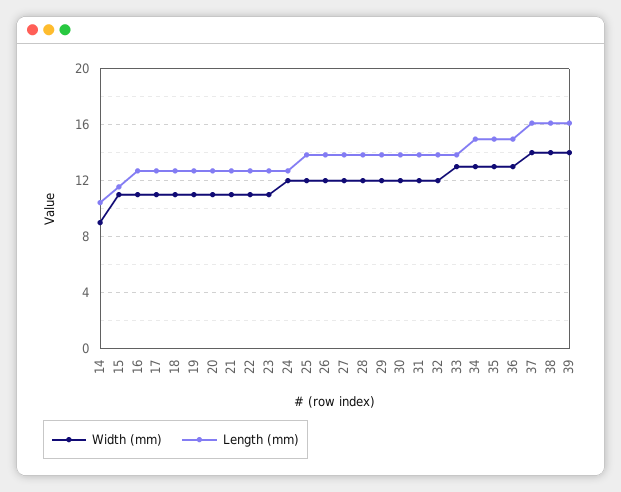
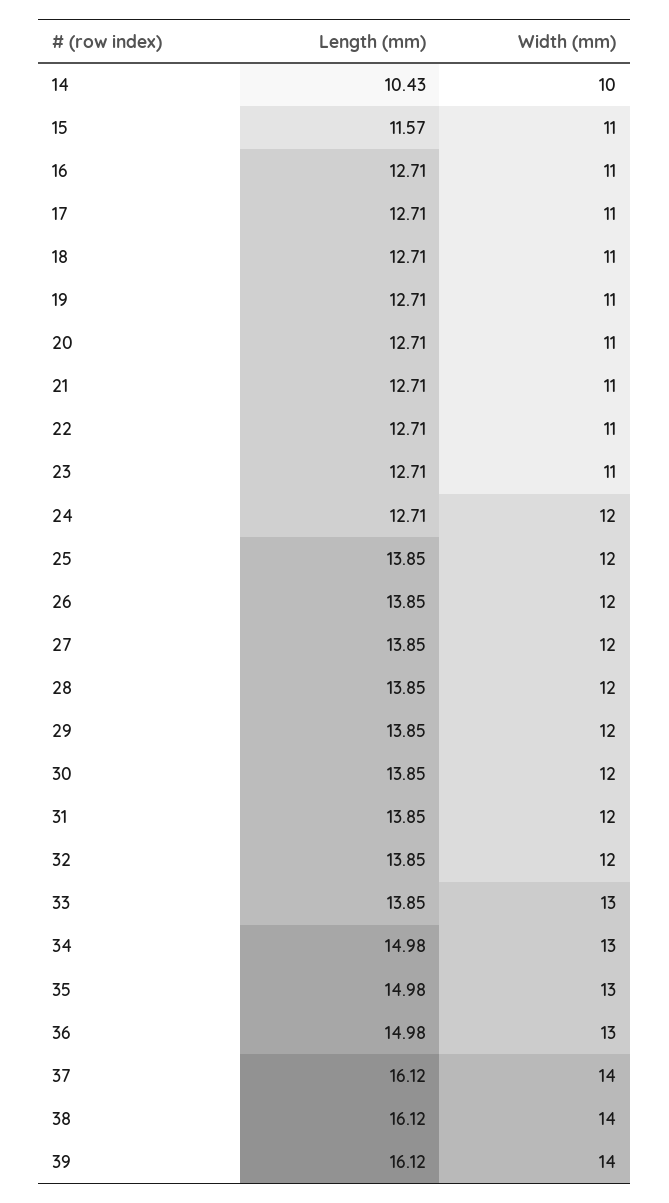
  {
    "Width (mm)": {
-     "14": 9,
+     "14": 10,
      "15": 11,
      "16": 11,
      "17": 11,
      "18": 11,
      "19": 11,
      "20": 11,
      "21": 11,
      "22": 11,
      "23": 11,
      "24": 12,
      "25": 12,
      "26": 12,
      "27": 12,
      "28": 12,
      "29": 12,
      "30": 12,
      "31": 12,
      "32": 12,
      "33": 13,
      "34": 13,
      "35": 13,
      "36": 13,
      "37": 14,
      "38": 14,
      "39": 14
    },
    "Length (mm)": {
      "14": 10.43,
      "15": 11.57,
      "16": 12.71,
      "17": 12.71,
      "18": 12.71,
      "19": 12.71,
      "20": 12.71,
      "21": 12.71,
      "22": 12.71,
      "23": 12.71,
      "24": 12.71,
      "25": 13.85,
      "26": 13.85,
      "27": 13.85,
      "28": 13.85,
      "29": 13.85,
      "30": 13.85,
      "31": 13.85,
      "32": 13.85,
      "33": 13.85,
      "34": 14.98,
      "35": 14.98,
      "36": 14.98,
      "37": 16.12,
      "38": 16.12,
      "39": 16.12
    }
  }

